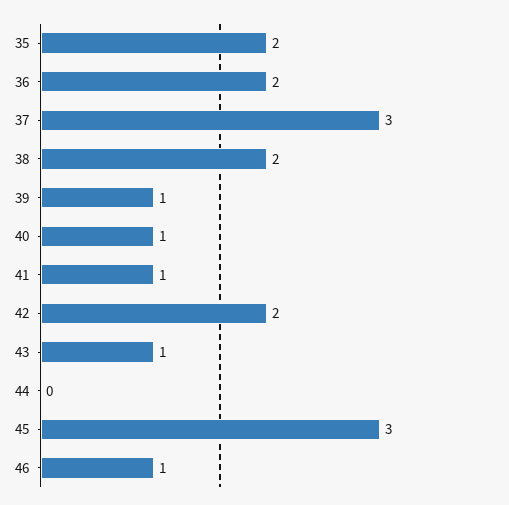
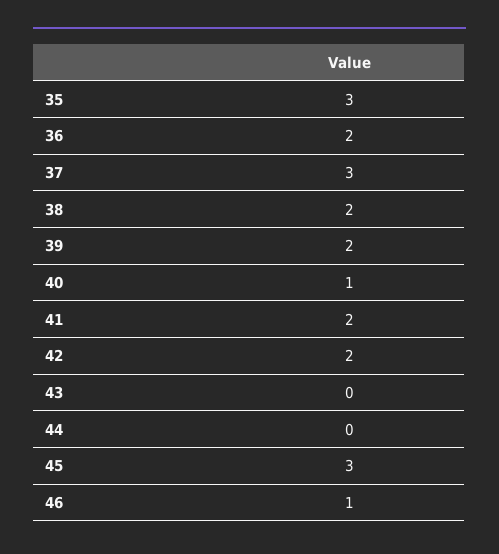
  {
-   "35": 2,
+   "35": 3,
    "36": 2,
    "37": 3,
    "38": 2,
-   "39": 1,
+   "39": 2,
    "40": 1,
-   "41": 1,
+   "41": 2,
    "42": 2,
-   "43": 1,
+   "43": 0,
    "44": 0,
    "45": 3,
    "46": 1
  }

